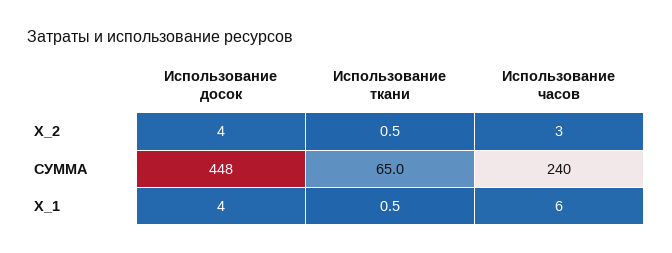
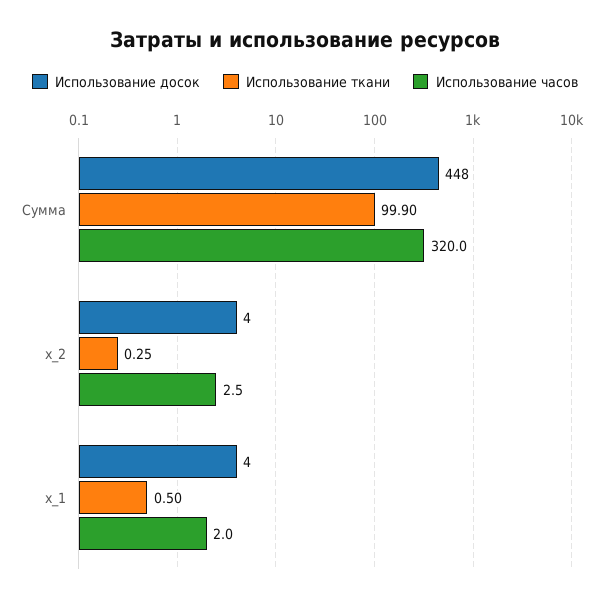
  {
    "Использование досок": {
      "X_2": 4,
      "СУММА": 448,
      "X_1": 4
    },
    "Использование ткани": {
-     "X_2": 0.5,
+     "X_2": 0.25,
-     "СУММА": 65,
+     "СУММА": 99.9,
      "X_1": 0.5
    },
    "Использование часов": {
      "X_2": 2.5,
-     "СУММА": 240,
+     "СУММА": 320,
-     "X_1": 6
+     "X_1": 2
    }
  }

